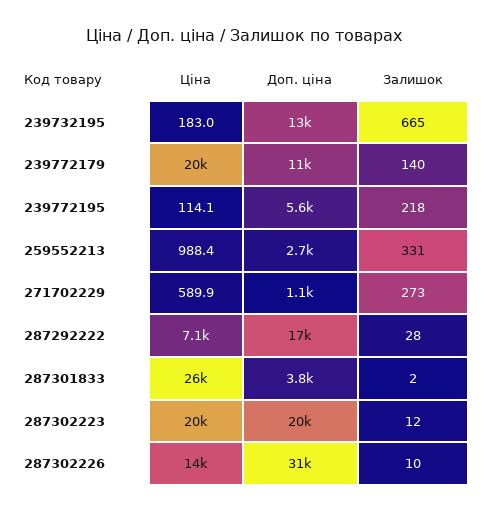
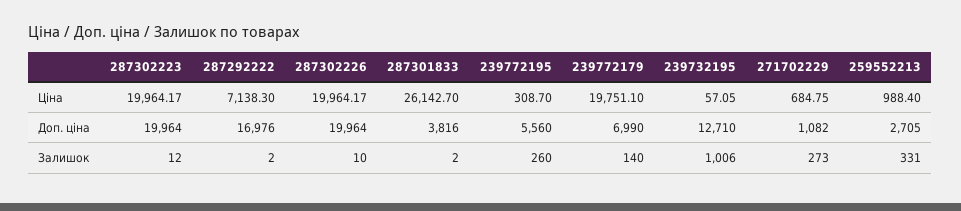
  {
    "Ціна": {
-     "239732195": 183,
+     "239732195": 57.05,
      "239772179": 19751.1,
-     "239772195": 114.1,
+     "239772195": 308.7,
      "259552213": 988.4,
-     "271702229": 589.9,
+     "271702229": 684.75,
      "287292222": 7138.3,
      "287301833": 26142.7,
      "287302223": 19964.17,
-     "287302226": 14000
+     "287302226": 19964.17
    },
    "Доп. ціна": {
      "239732195": 12710,
-     "239772179": 11000,
+     "239772179": 6990,
      "239772195": 5560,
      "259552213": 2705,
      "271702229": 1082,
      "287292222": 16976,
      "287301833": 3816,
      "287302223": 19964,
-     "287302226": 31000
+     "287302226": 19964
    },
    "Залишок": {
-     "239732195": 665,
+     "239732195": 1006,
      "239772179": 140,
-     "239772195": 218,
+     "239772195": 260,
      "259552213": 331,
      "271702229": 273,
-     "287292222": 28,
+     "287292222": 2,
      "287301833": 2,
      "287302223": 12,
      "287302226": 10
    }
  }

